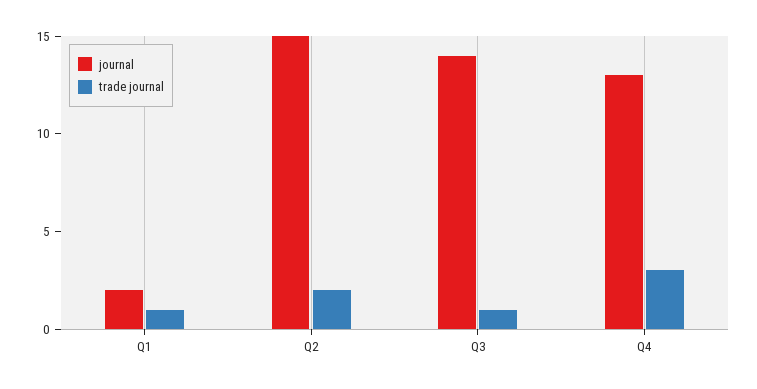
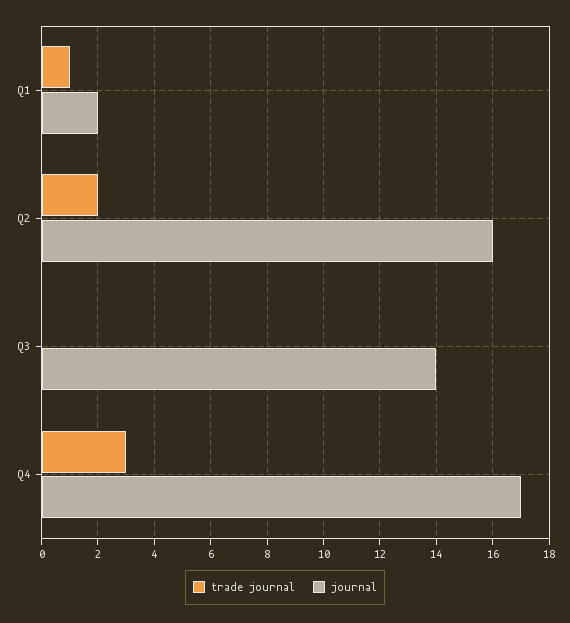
  {
    "journal": {
      "Q1": 2,
-     "Q2": 15,
+     "Q2": 16,
      "Q3": 14,
-     "Q4": 13
+     "Q4": 17
    },
    "trade journal": {
      "Q1": 1,
      "Q2": 2,
-     "Q3": 1,
+     "Q3": 0,
      "Q4": 3
    }
  }

